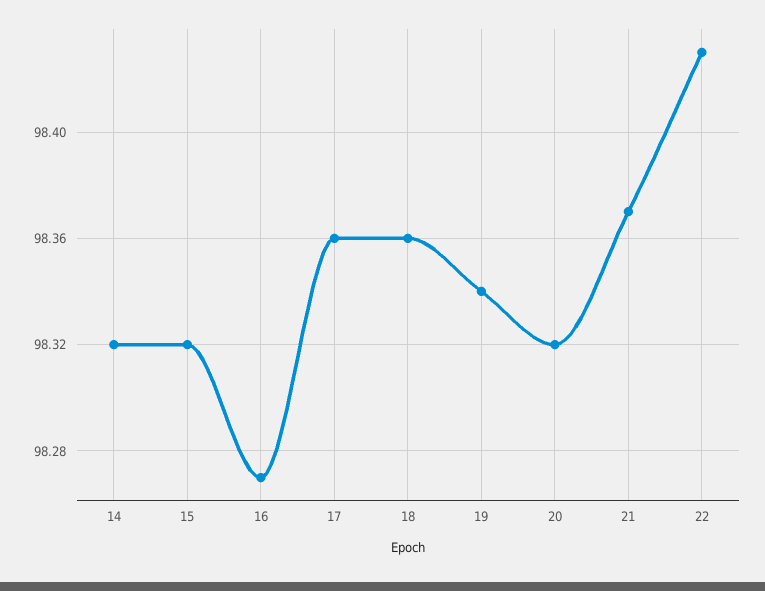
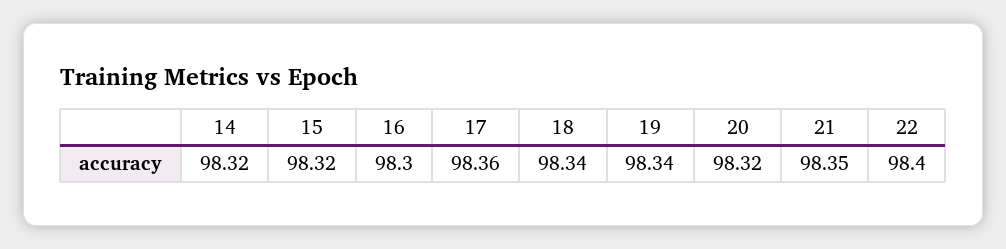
  {
    "14": 98.32,
    "15": 98.32,
-   "16": 98.27,
+   "16": 98.3,
    "17": 98.36,
-   "18": 98.36,
+   "18": 98.34,
    "19": 98.34,
    "20": 98.32,
-   "21": 98.37,
+   "21": 98.35,
-   "22": 98.43
+   "22": 98.4
  }

